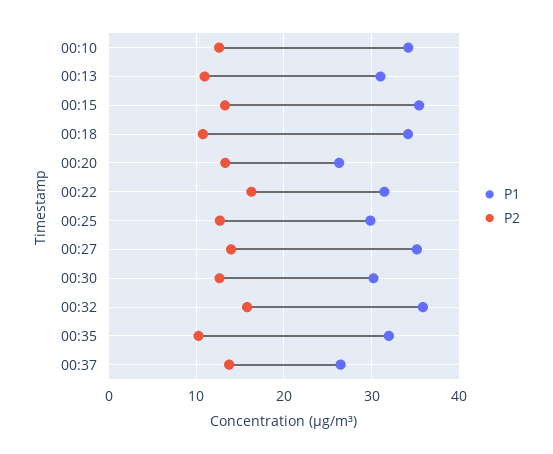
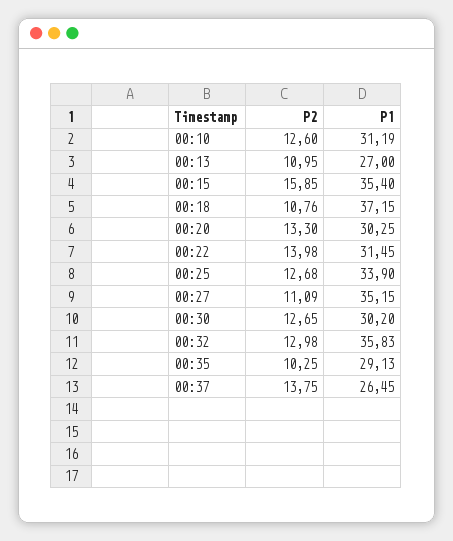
  {
    "P1": {
-     "00:10": 34,
+     "00:10": 31.19,
-     "00:13": 31,
+     "00:13": 27,
      "00:15": 35.4,
-     "00:18": 34,
+     "00:18": 37.15,
-     "00:20": 26,
+     "00:20": 30.25,
      "00:22": 31.45,
-     "00:25": 30,
+     "00:25": 33.9,
      "00:27": 35.15,
      "00:30": 30.2,
      "00:32": 35.83,
-     "00:35": 32,
+     "00:35": 29.13,
      "00:37": 26.45
    },
    "P2": {
      "00:10": 12.6,
      "00:13": 10.95,
-     "00:15": 13,
+     "00:15": 15.85,
      "00:18": 10.76,
      "00:20": 13.3,
-     "00:22": 16,
+     "00:22": 13.98,
      "00:25": 12.68,
-     "00:27": 14,
+     "00:27": 11.09,
      "00:30": 12.65,
-     "00:32": 16,
+     "00:32": 12.98,
      "00:35": 10.25,
      "00:37": 13.75
    }
  }

